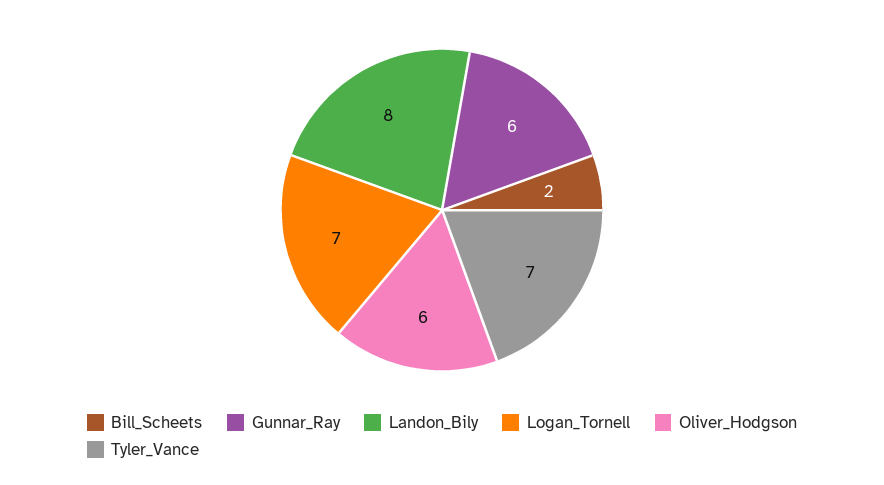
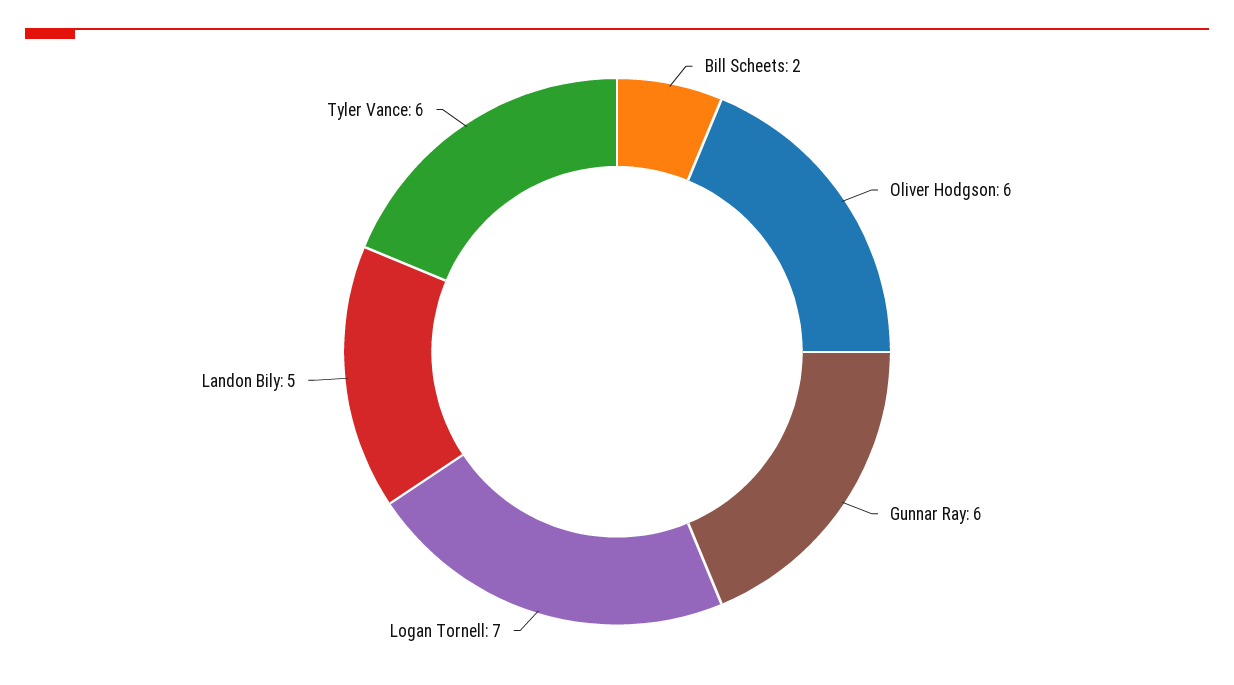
  {
    "Bill_Scheets": 2,
    "Gunnar_Ray": 6,
-   "Landon_Bily": 8,
+   "Landon_Bily": 5,
    "Logan_Tornell": 7,
    "Oliver_Hodgson": 6,
-   "Tyler_Vance": 7
+   "Tyler_Vance": 6
  }

